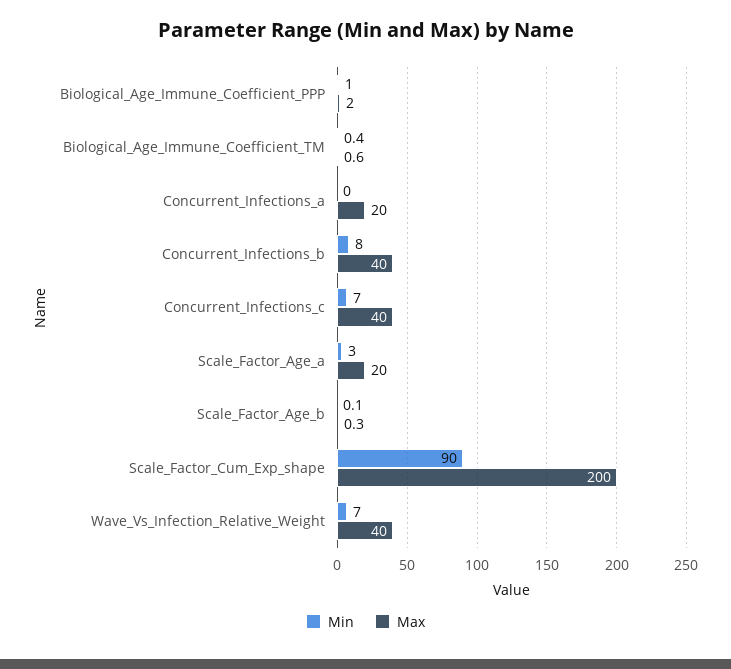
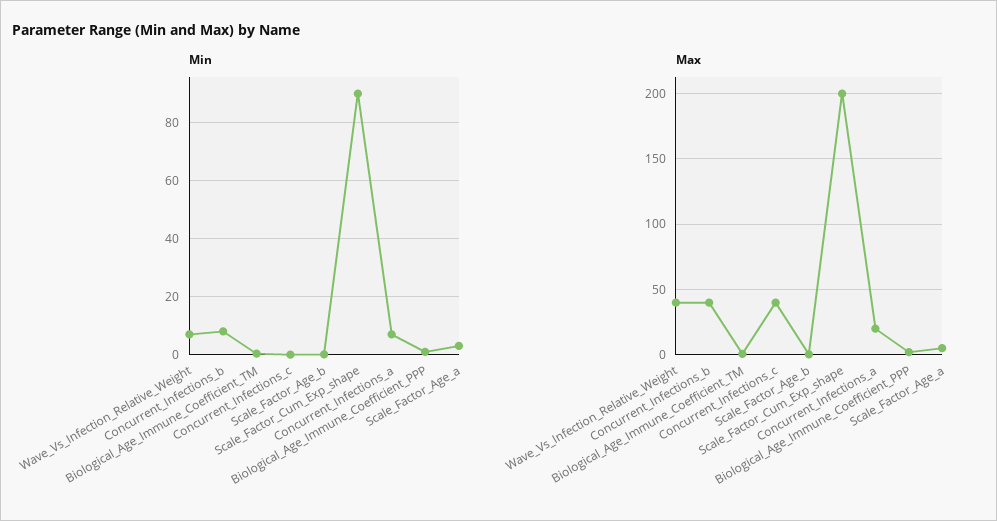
  {
    "Min": {
      "Biological_Age_Immune_Coefficient_PPP": 1,
      "Biological_Age_Immune_Coefficient_TM": 0.4,
-     "Concurrent_Infections_a": 0,
+     "Concurrent_Infections_a": 7.5,
      "Concurrent_Infections_b": 8,
-     "Concurrent_Infections_c": 7,
+     "Concurrent_Infections_c": 0,
      "Scale_Factor_Age_a": 3,
      "Scale_Factor_Age_b": 0.1,
      "Scale_Factor_Cum_Exp_shape": 90,
      "Wave_Vs_Infection_Relative_Weight": 7
    },
    "Max": {
      "Biological_Age_Immune_Coefficient_PPP": 2,
      "Biological_Age_Immune_Coefficient_TM": 0.6,
      "Concurrent_Infections_a": 20,
      "Concurrent_Infections_b": 40,
      "Concurrent_Infections_c": 40,
-     "Scale_Factor_Age_a": 20,
+     "Scale_Factor_Age_a": 5,
      "Scale_Factor_Age_b": 0.3,
      "Scale_Factor_Cum_Exp_shape": 200,
      "Wave_Vs_Infection_Relative_Weight": 40
    }
  }

